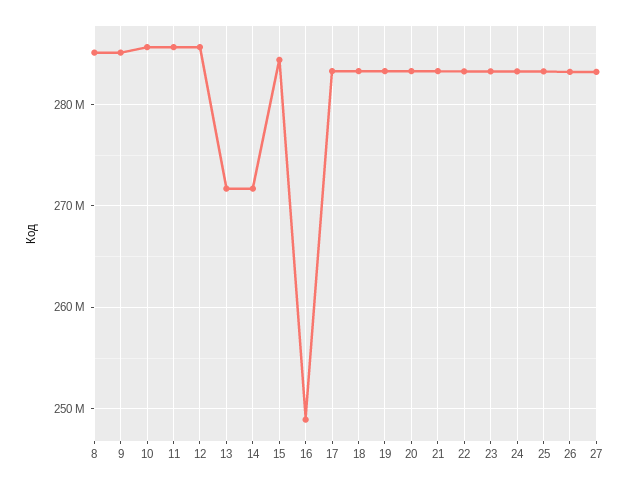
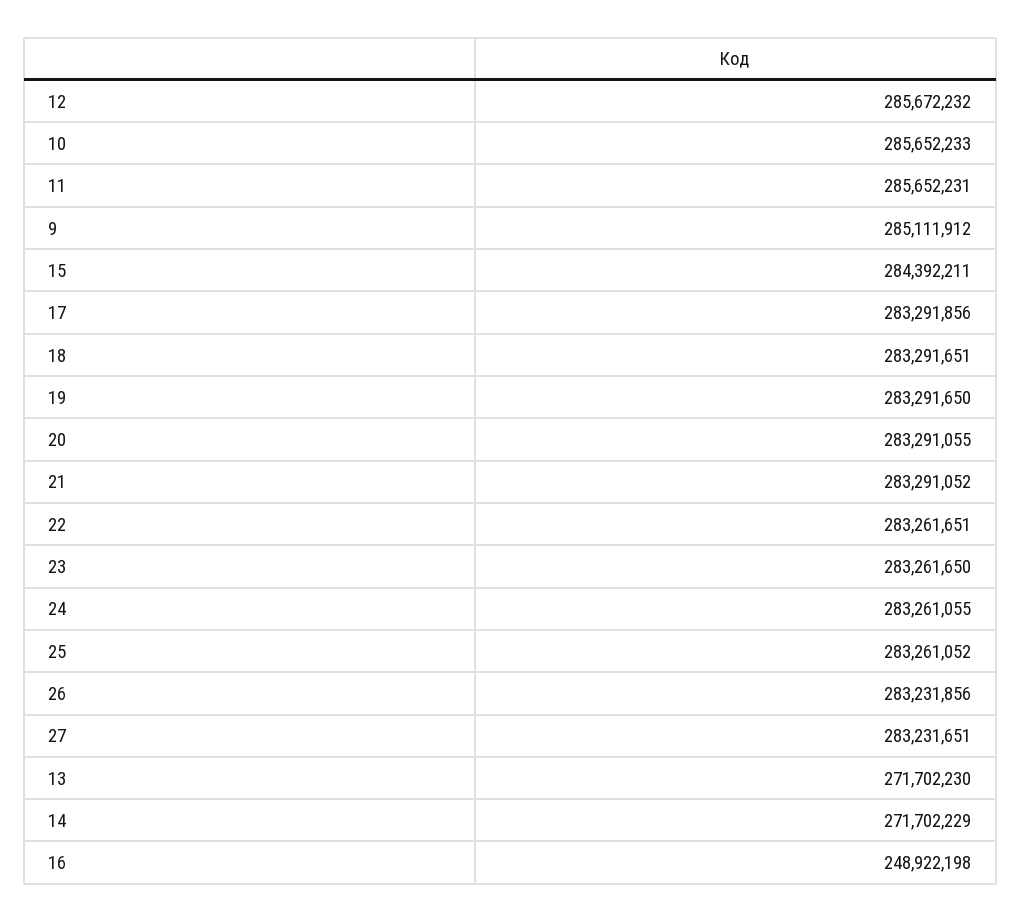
  {
-   "8": 285000000,
    "9": 285111912,
    "10": 285652233,
    "11": 285652231,
    "12": 285672232,
    "13": 271702230,
    "14": 271702229,
    "15": 284392211,
    "16": 248922198,
    "17": 283291856,
    "18": 283291651,
    "19": 283291650,
    "20": 283291055,
    "21": 283291052,
    "22": 283261651,
    "23": 283261650,
    "24": 283261055,
    "25": 283261052,
    "26": 283231856,
    "27": 283231651
  }

